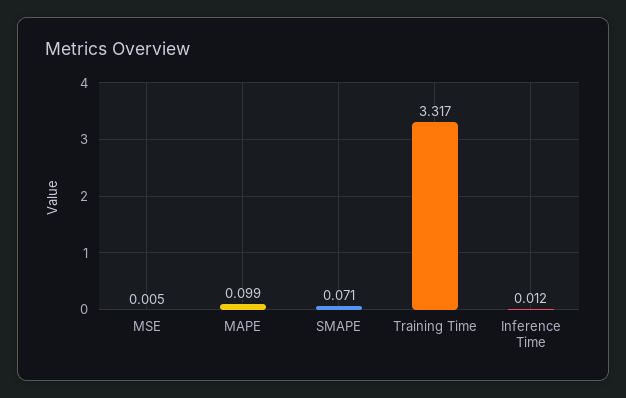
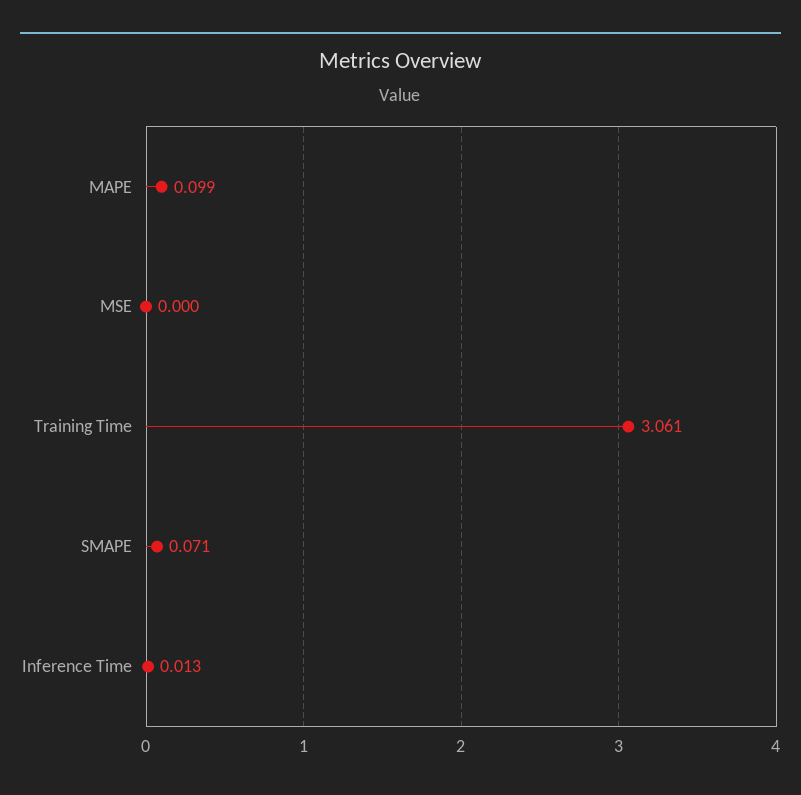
  {
-   "MSE": 0.005,
+   "MSE": 0,
    "MAPE": 0.099,
    "SMAPE": 0.071,
-   "Training Time": 3.317,
+   "Training Time": 3.061,
-   "Inference Time": 0.012
+   "Inference Time": 0.013
  }

